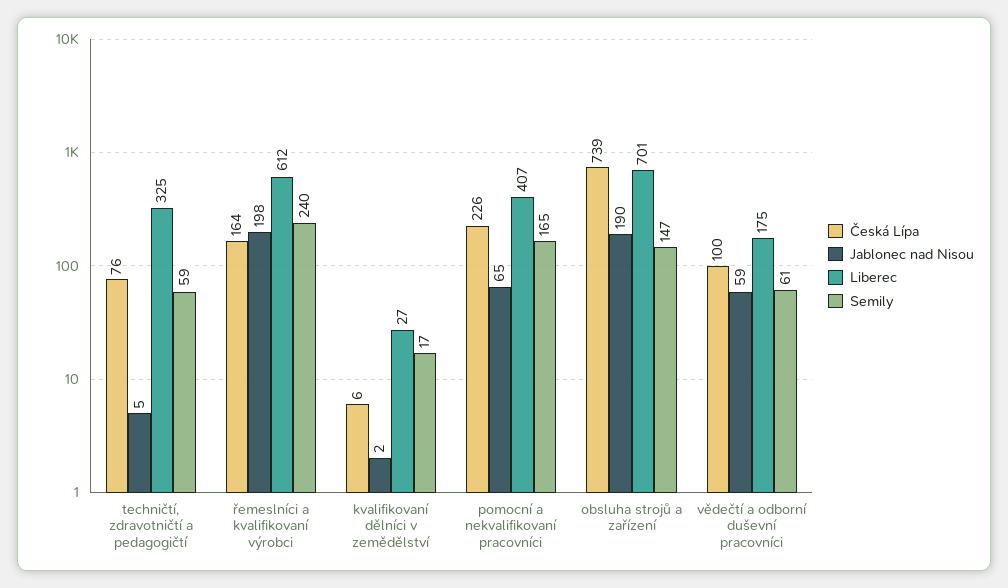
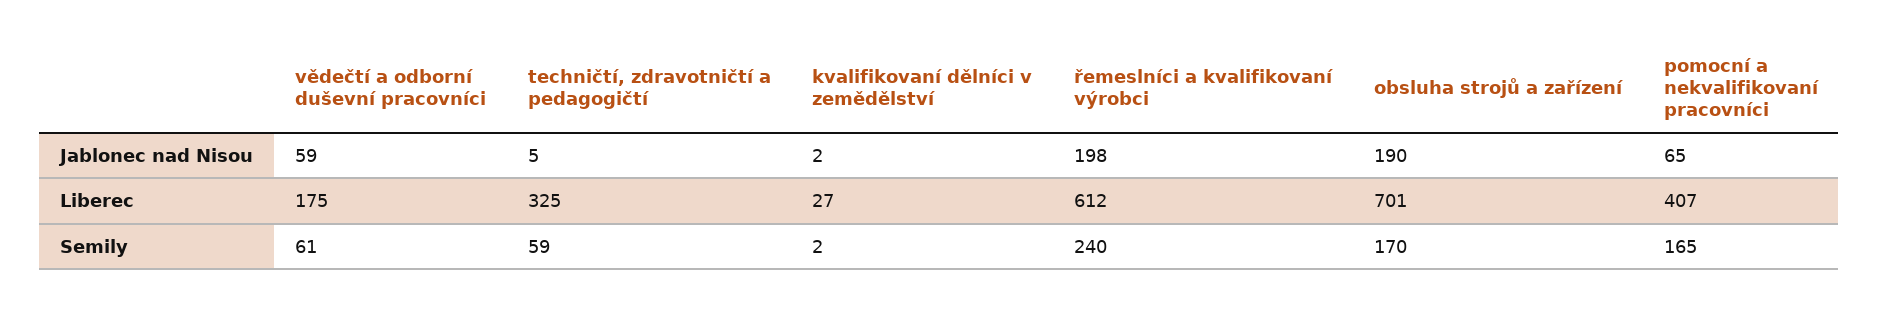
  {
-   "Česká Lípa": {
-     "techničtí, zdravotničtí a pedagogičtí": 76,
-     "řemeslníci a kvalifikovaní výrobci": 164,
-     "kvalifikovaní dělníci v zemědělství": 6,
-     "pomocní a nekvalifikovaní pracovníci": 226,
-     "obsluha strojů a zařízení": 739,
-     "vědečtí a odborní duševní pracovníci": 100
-   },
    "Jablonec nad Nisou": {
      "techničtí, zdravotničtí a pedagogičtí": 5,
      "řemeslníci a kvalifikovaní výrobci": 198,
      "kvalifikovaní dělníci v zemědělství": 2,
      "pomocní a nekvalifikovaní pracovníci": 65,
      "obsluha strojů a zařízení": 190,
      "vědečtí a odborní duševní pracovníci": 59
    },
    "Liberec": {
      "techničtí, zdravotničtí a pedagogičtí": 325,
      "řemeslníci a kvalifikovaní výrobci": 612,
      "kvalifikovaní dělníci v zemědělství": 27,
      "pomocní a nekvalifikovaní pracovníci": 407,
      "obsluha strojů a zařízení": 701,
      "vědečtí a odborní duševní pracovníci": 175
    },
    "Semily": {
      "techničtí, zdravotničtí a pedagogičtí": 59,
      "řemeslníci a kvalifikovaní výrobci": 240,
-     "kvalifikovaní dělníci v zemědělství": 17,
+     "kvalifikovaní dělníci v zemědělství": 2,
      "pomocní a nekvalifikovaní pracovníci": 165,
-     "obsluha strojů a zařízení": 147,
+     "obsluha strojů a zařízení": 170,
      "vědečtí a odborní duševní pracovníci": 61
    }
  }

